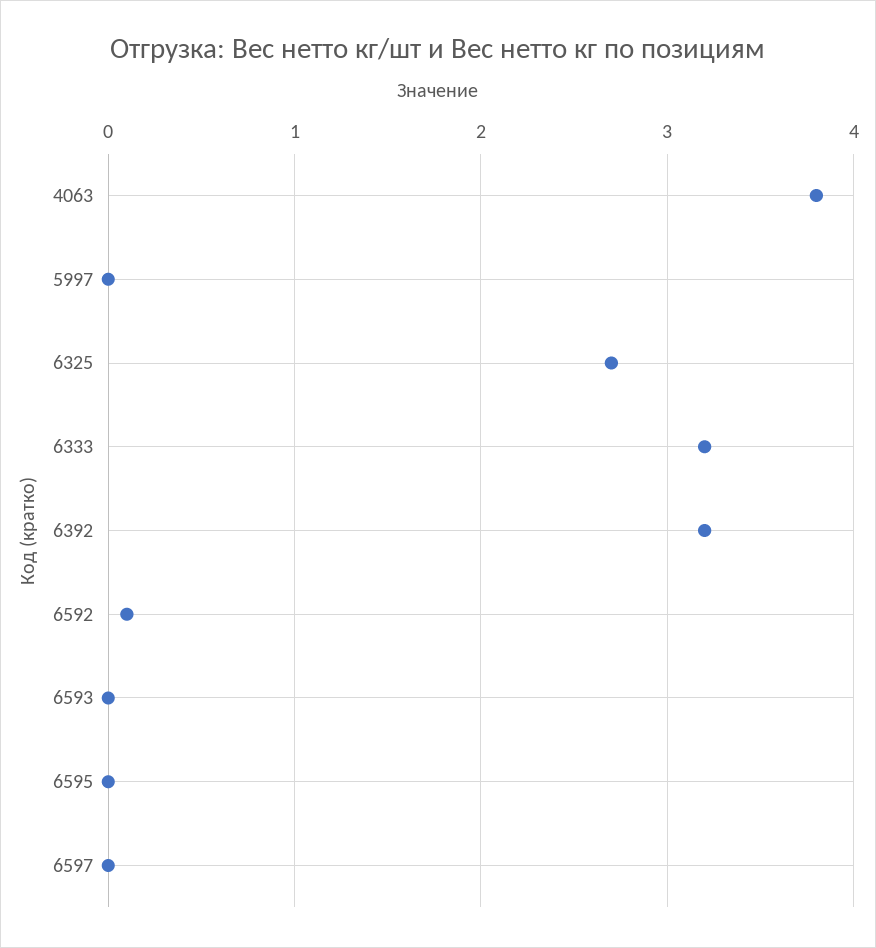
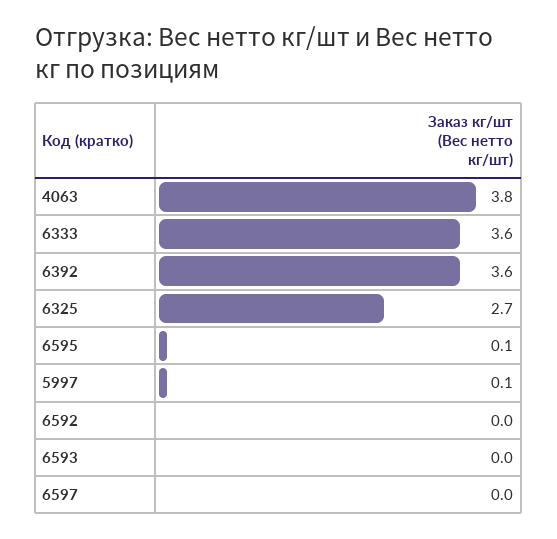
  {
    "4063": 3.8,
-   "5997": 0,
+   "5997": 0.1,
    "6325": 2.7,
-   "6333": 3.2,
+   "6333": 3.6,
-   "6392": 3.2,
+   "6392": 3.6,
-   "6592": 0.1,
+   "6592": 0,
    "6593": 0,
-   "6595": 0,
+   "6595": 0.1,
    "6597": 0
  }

